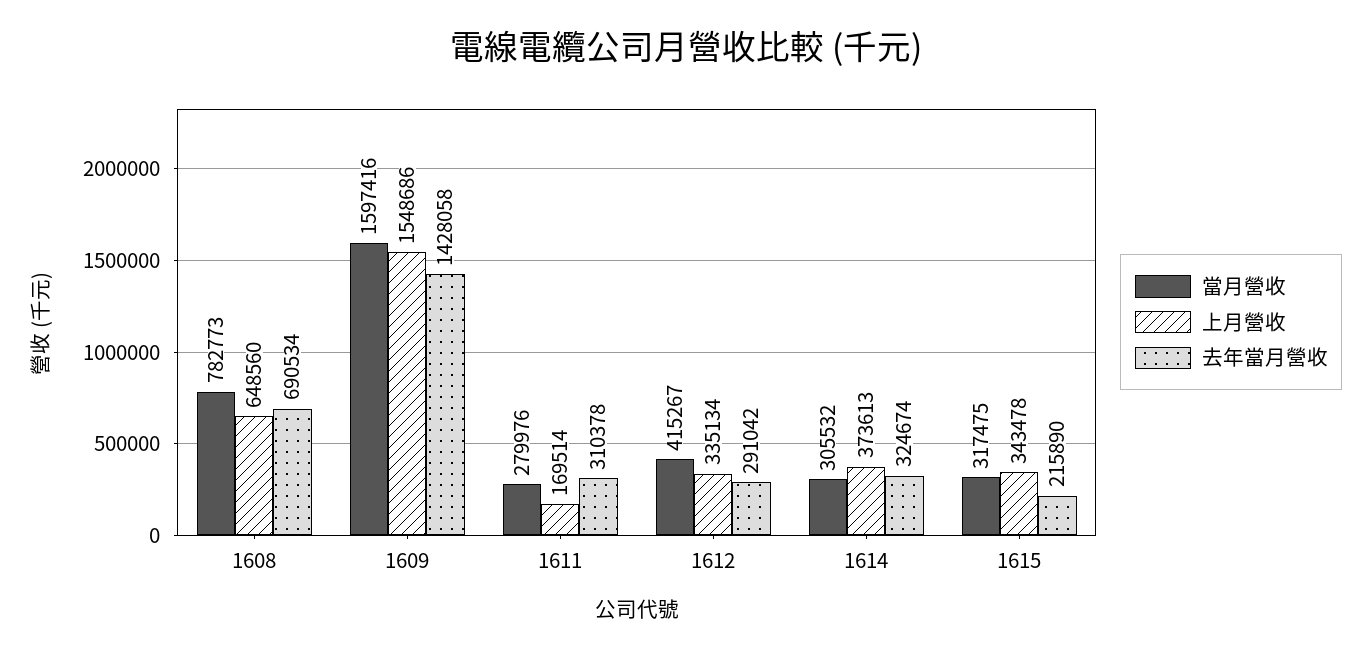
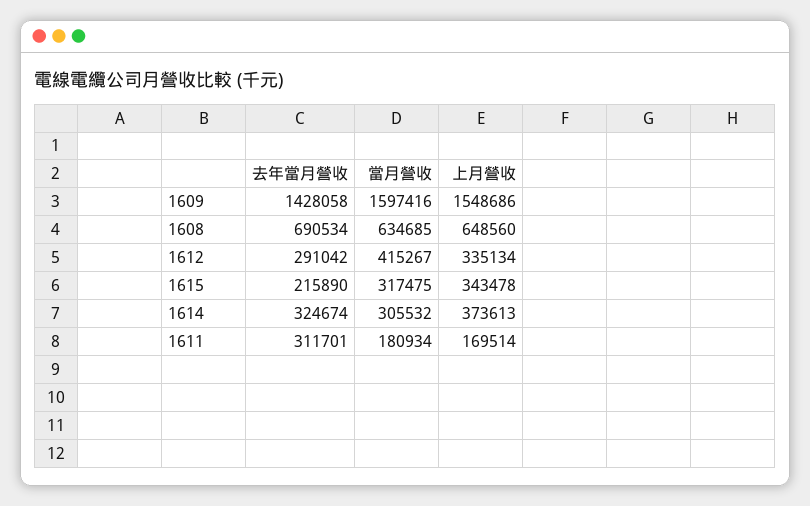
  {
    "當月營收": {
-     "1608": 782773,
+     "1608": 634685,
      "1609": 1597416,
-     "1611": 279976,
+     "1611": 180934,
      "1612": 415267,
      "1614": 305532,
      "1615": 317475
    },
    "上月營收": {
      "1608": 648560,
      "1609": 1548686,
      "1611": 169514,
      "1612": 335134,
      "1614": 373613,
      "1615": 343478
    },
    "去年當月營收": {
      "1608": 690534,
      "1609": 1428058,
-     "1611": 310378,
+     "1611": 311701,
      "1612": 291042,
      "1614": 324674,
      "1615": 215890
    }
  }

